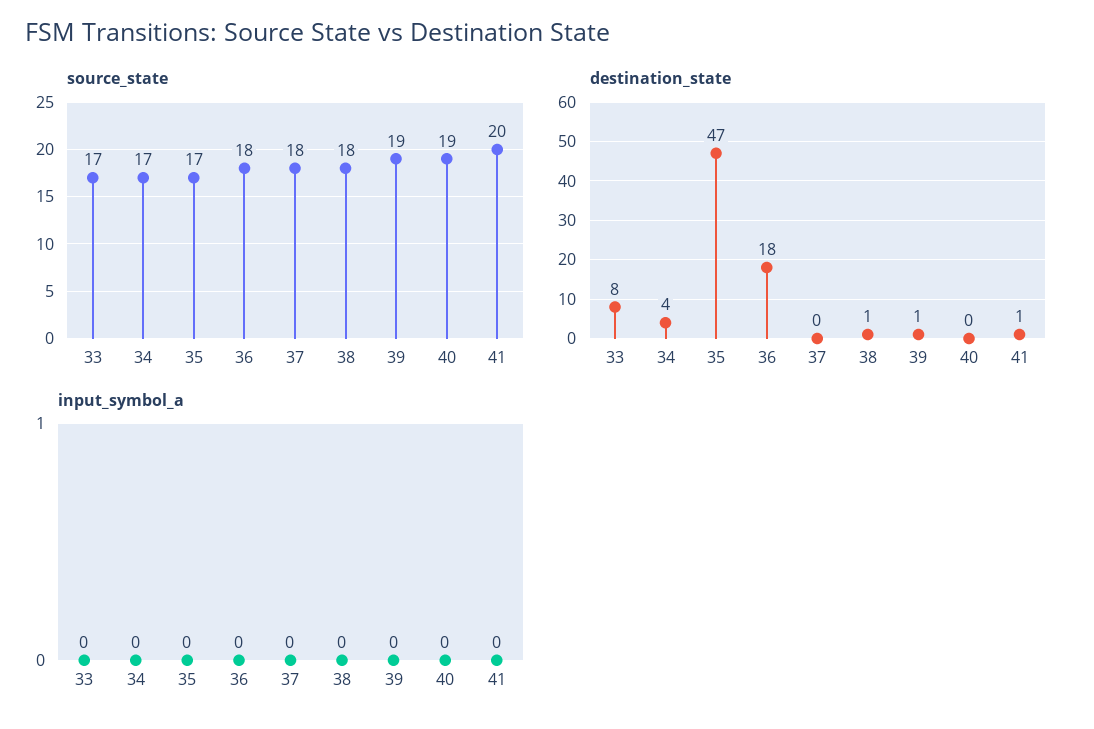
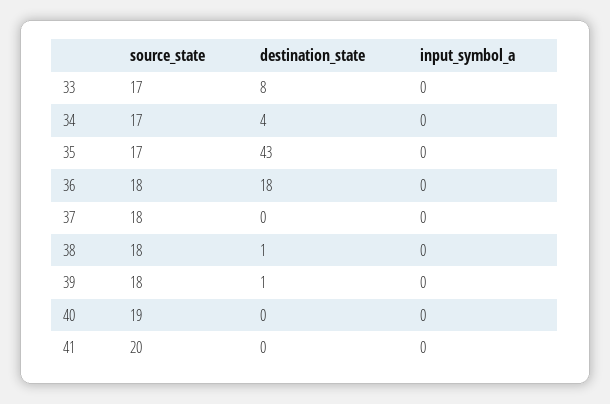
  {
    "source_state": {
      "33": 17,
      "34": 17,
      "35": 17,
      "36": 18,
      "37": 18,
      "38": 18,
-     "39": 19,
+     "39": 18,
      "40": 19,
      "41": 20
    },
    "destination_state": {
      "33": 8,
      "34": 4,
-     "35": 47,
+     "35": 43,
      "36": 18,
      "37": 0,
      "38": 1,
      "39": 1,
      "40": 0,
-     "41": 1
+     "41": 0
    },
    "input_symbol_a": {
      "33": 0,
      "34": 0,
      "35": 0,
      "36": 0,
      "37": 0,
      "38": 0,
      "39": 0,
      "40": 0,
      "41": 0
    }
  }

